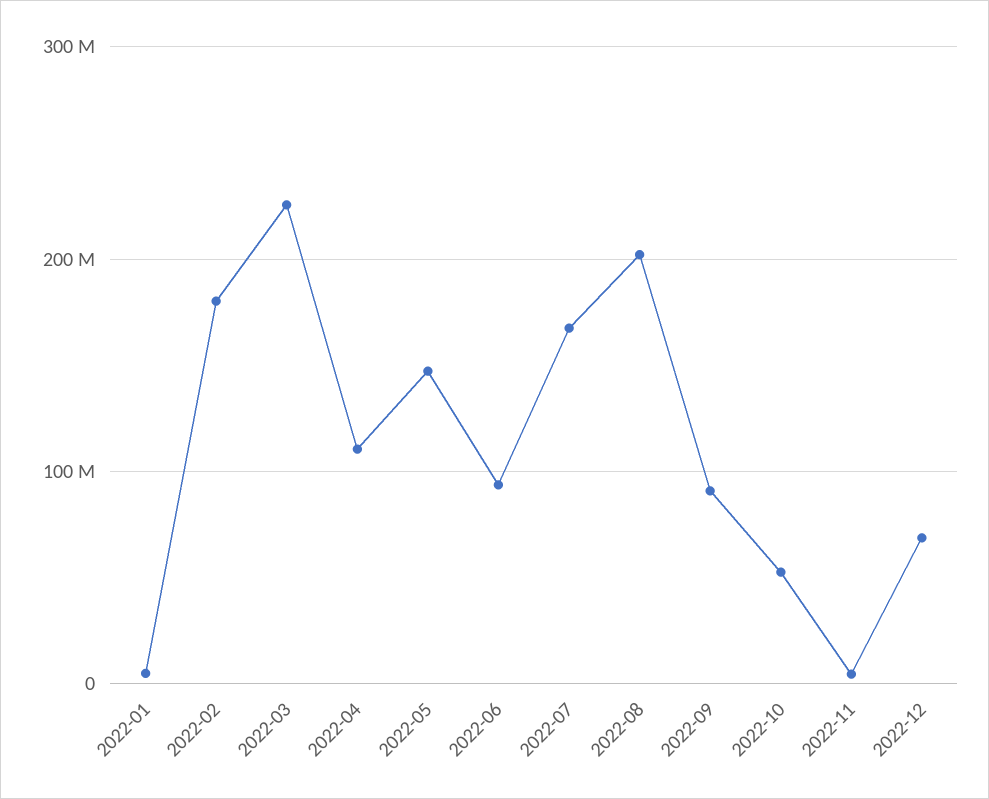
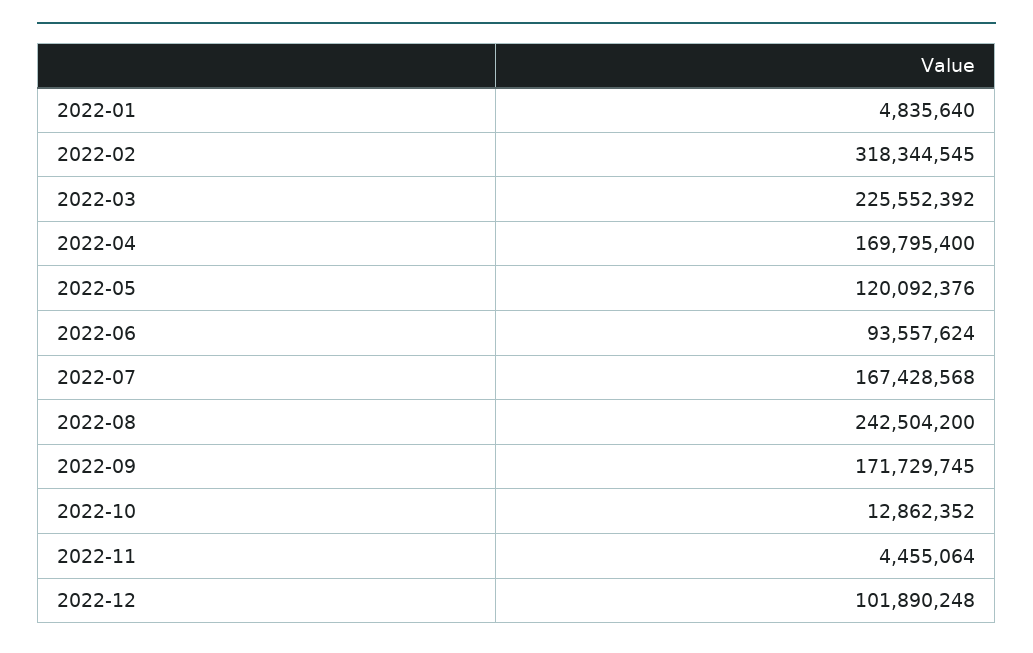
  {
    "2022-01": 4835640,
-   "2022-02": 180000000,
+   "2022-02": 318344545,
    "2022-03": 225552392,
-   "2022-04": 110000000,
+   "2022-04": 169795400,
-   "2022-05": 150000000,
+   "2022-05": 120092376,
    "2022-06": 93557624,
    "2022-07": 167428568,
-   "2022-08": 200000000,
+   "2022-08": 242504200,
-   "2022-09": 90000000,
+   "2022-09": 171729745,
-   "2022-10": 50000000,
+   "2022-10": 12862352,
    "2022-11": 4455064,
-   "2022-12": 70000000
+   "2022-12": 101890248
  }

